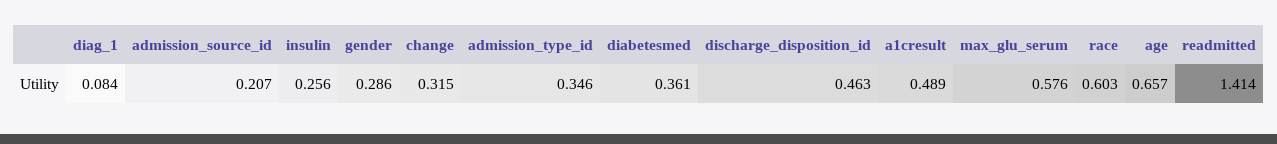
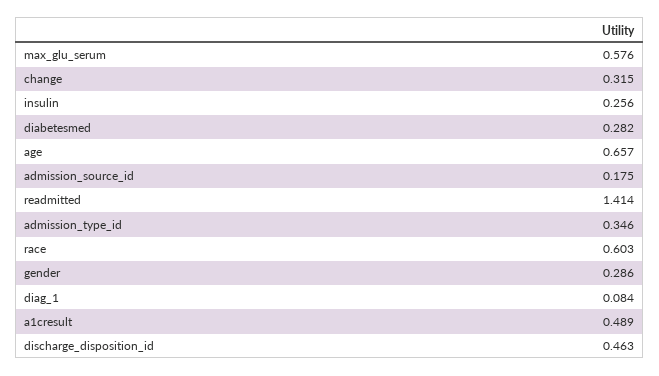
  {
    "diag_1": 0.084,
-   "admission_source_id": 0.207,
+   "admission_source_id": 0.175,
    "insulin": 0.256,
    "gender": 0.286,
    "change": 0.315,
    "admission_type_id": 0.346,
-   "diabetesmed": 0.361,
+   "diabetesmed": 0.282,
    "discharge_disposition_id": 0.463,
    "a1cresult": 0.489,
    "max_glu_serum": 0.576,
    "race": 0.603,
    "age": 0.657,
    "readmitted": 1.414
  }

